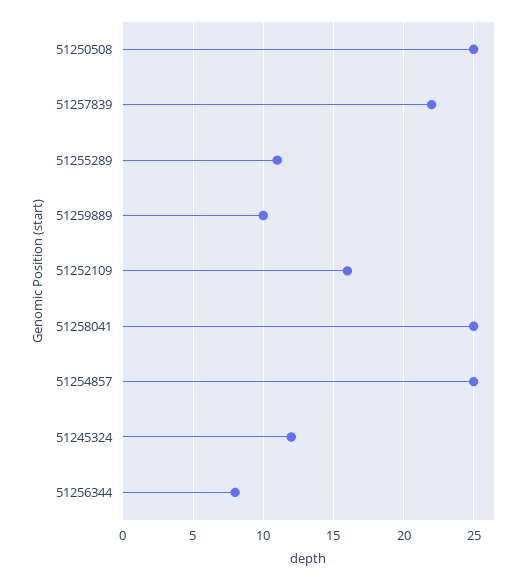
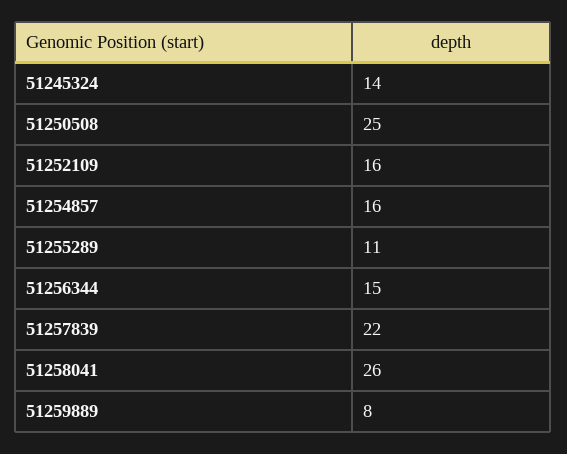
  {
    "51250508": 25,
    "51257839": 22,
    "51255289": 11,
-   "51259889": 10,
+   "51259889": 8,
    "51252109": 16,
-   "51258041": 25,
+   "51258041": 26,
-   "51254857": 25,
+   "51254857": 16,
-   "51245324": 12,
+   "51245324": 14,
-   "51256344": 8
+   "51256344": 15
  }

